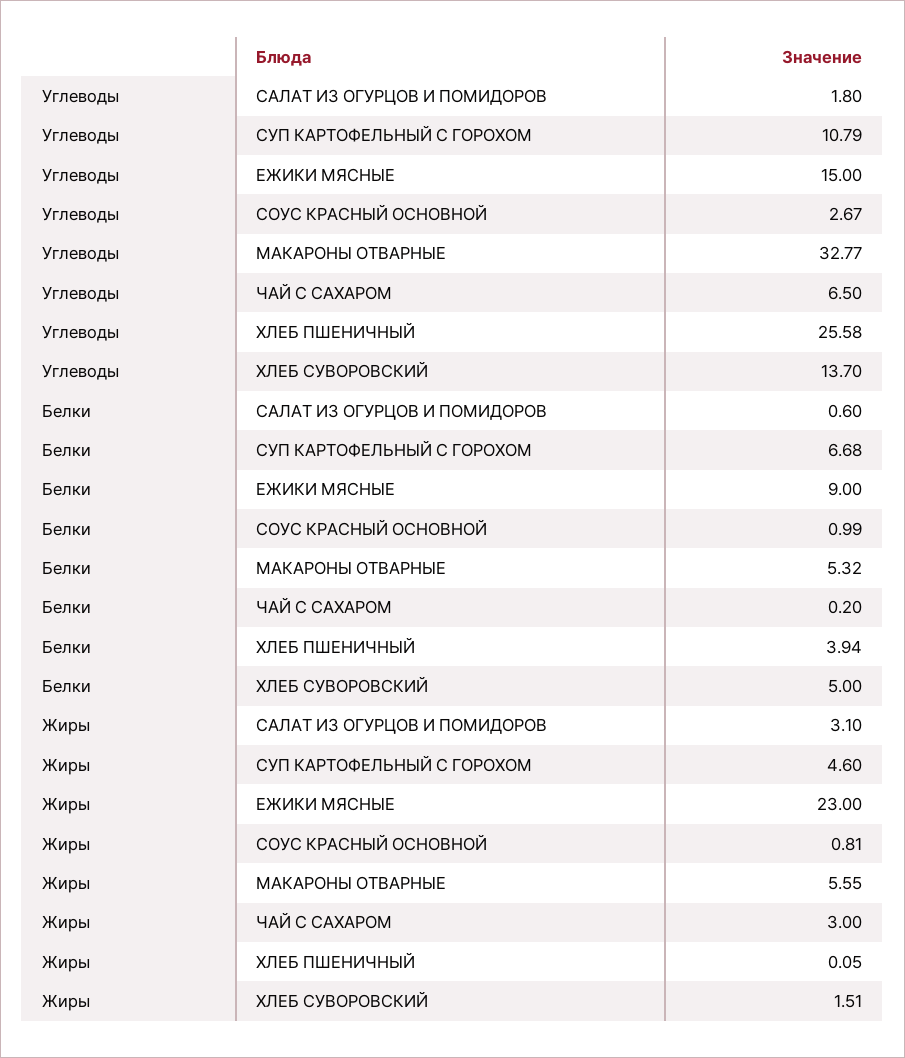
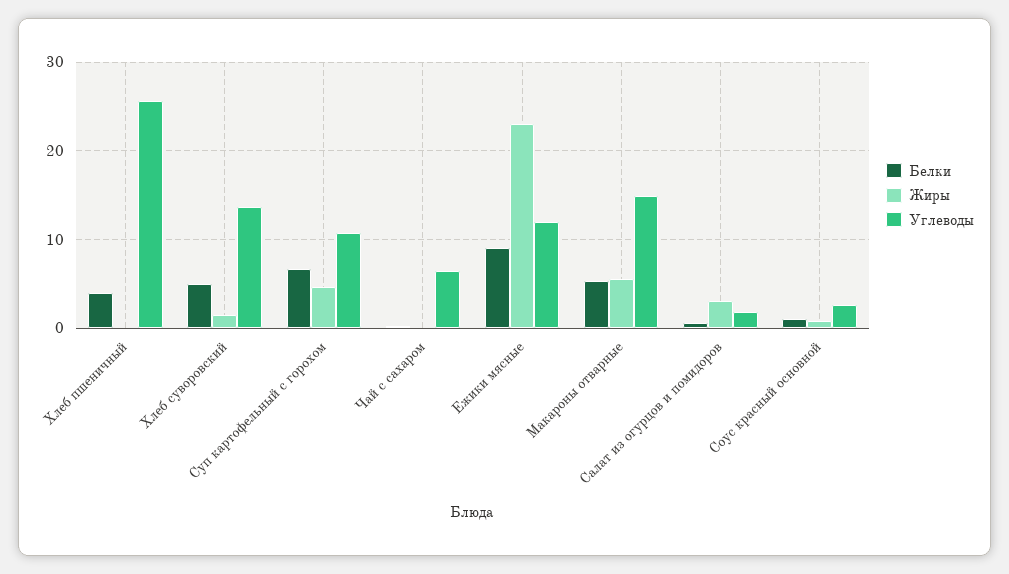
  {
    "Углеводы": {
      "САЛАТ ИЗ ОГУРЦОВ И ПОМИДОРОВ": 1.8,
      "СУП КАРТОФЕЛЬНЫЙ С ГОРОХОМ": 10.79,
-     "ЕЖИКИ МЯСНЫЕ": 15,
+     "ЕЖИКИ МЯСНЫЕ": 12,
      "СОУС КРАСНЫЙ ОСНОВНОЙ": 2.67,
-     "МАКАРОНЫ ОТВАРНЫЕ": 32.77,
+     "МАКАРОНЫ ОТВАРНЫЕ": 15,
      "ЧАЙ С САХАРОМ": 6.5,
      "ХЛЕБ ПШЕНИЧНЫЙ": 25.58,
      "ХЛЕБ СУВОРОВСКИЙ": 13.7
    },
    "Белки": {
      "САЛАТ ИЗ ОГУРЦОВ И ПОМИДОРОВ": 0.6,
      "СУП КАРТОФЕЛЬНЫЙ С ГОРОХОМ": 6.68,
      "ЕЖИКИ МЯСНЫЕ": 9,
      "СОУС КРАСНЫЙ ОСНОВНОЙ": 0.99,
      "МАКАРОНЫ ОТВАРНЫЕ": 5.32,
      "ЧАЙ С САХАРОМ": 0.2,
      "ХЛЕБ ПШЕНИЧНЫЙ": 3.94,
      "ХЛЕБ СУВОРОВСКИЙ": 5
    },
    "Жиры": {
      "САЛАТ ИЗ ОГУРЦОВ И ПОМИДОРОВ": 3.1,
      "СУП КАРТОФЕЛЬНЫЙ С ГОРОХОМ": 4.6,
      "ЕЖИКИ МЯСНЫЕ": 23,
      "СОУС КРАСНЫЙ ОСНОВНОЙ": 0.81,
      "МАКАРОНЫ ОТВАРНЫЕ": 5.55,
-     "ЧАЙ С САХАРОМ": 3,
+     "ЧАЙ С САХАРОМ": 0,
      "ХЛЕБ ПШЕНИЧНЫЙ": 0.05,
      "ХЛЕБ СУВОРОВСКИЙ": 1.51
    }
  }

